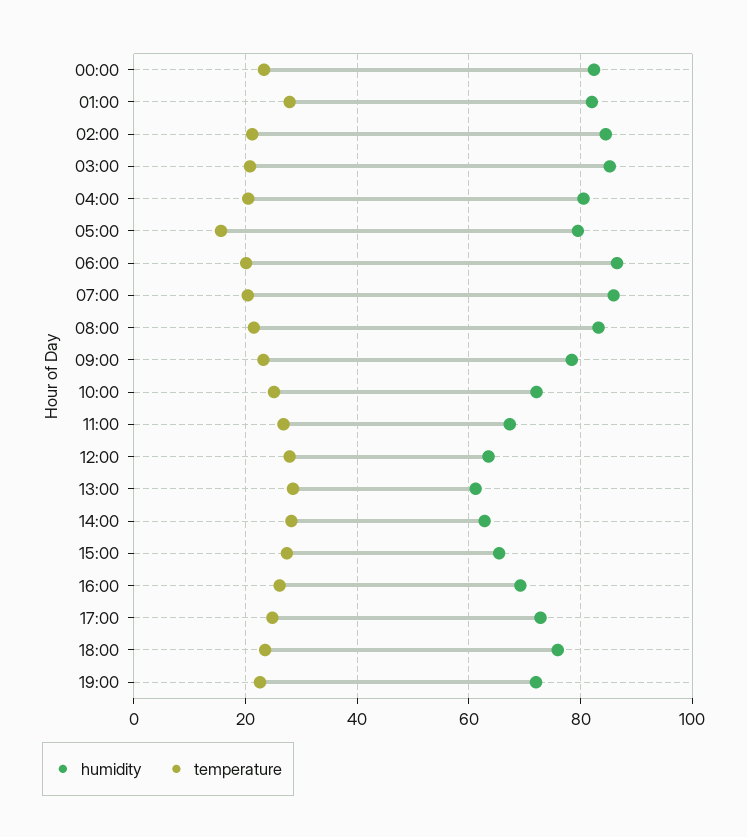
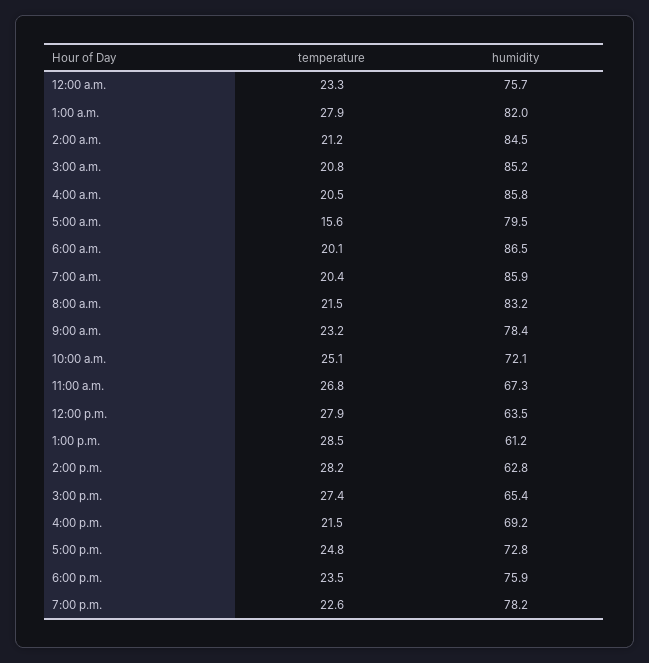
  {
    "humidity": {
-     "00:00": 82,
+     "00:00": 75.7,
      "01:00": 82,
      "02:00": 84.5,
      "03:00": 85.2,
-     "04:00": 80,
+     "04:00": 85.8,
      "05:00": 79.5,
      "06:00": 86.5,
      "07:00": 85.9,
      "08:00": 83.2,
      "09:00": 78.4,
      "10:00": 72.1,
      "11:00": 67.3,
      "12:00": 63.5,
      "13:00": 61.2,
      "14:00": 62.8,
      "15:00": 65.4,
      "16:00": 69.2,
      "17:00": 72.8,
      "18:00": 75.9,
-     "19:00": 72
+     "19:00": 78.2
    },
    "temperature": {
      "00:00": 23.3,
      "01:00": 27.9,
      "02:00": 21.2,
      "03:00": 20.8,
      "04:00": 20.5,
      "05:00": 15.6,
      "06:00": 20.1,
      "07:00": 20.4,
      "08:00": 21.5,
      "09:00": 23.2,
      "10:00": 25.1,
      "11:00": 26.8,
      "12:00": 27.9,
      "13:00": 28.5,
      "14:00": 28.2,
      "15:00": 27.4,
-     "16:00": 26,
+     "16:00": 21.5,
      "17:00": 24.8,
      "18:00": 23.5,
      "19:00": 22.6
    }
  }

